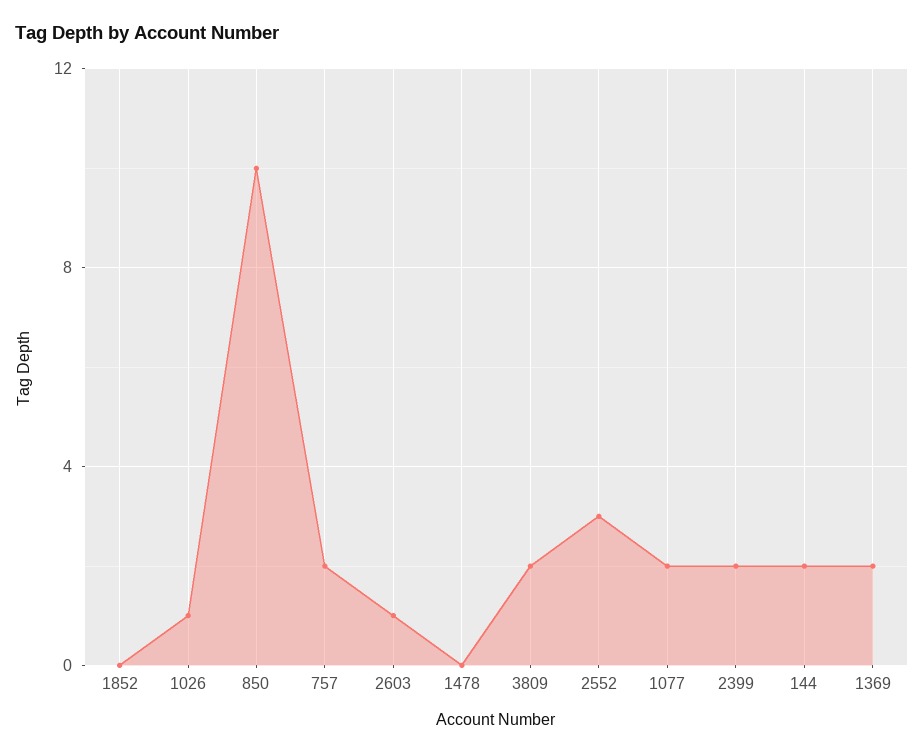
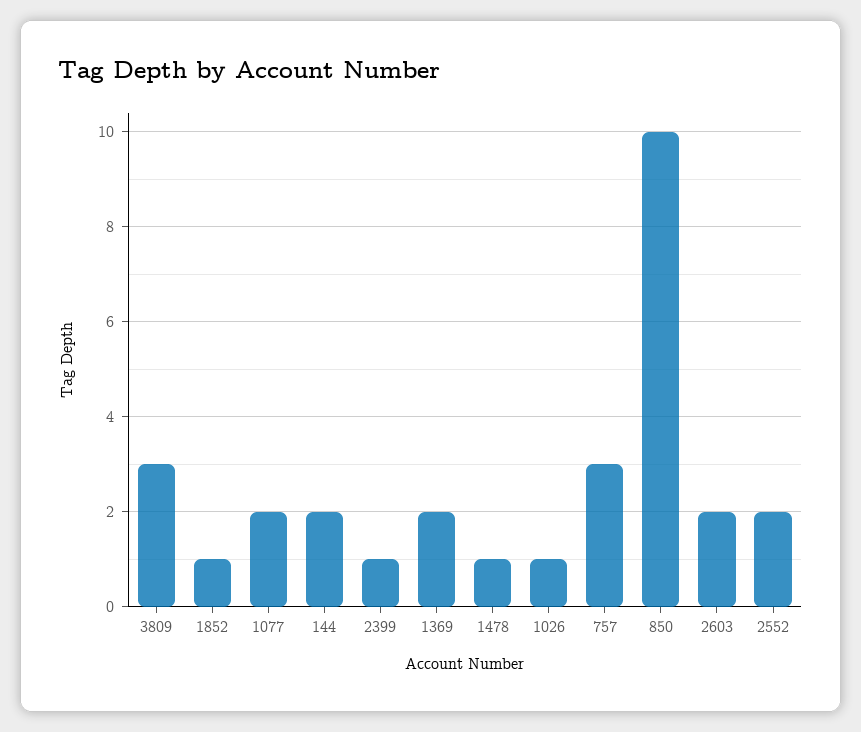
  {
-   "1852": 0,
+   "1852": 1,
    "1026": 1,
    "850": 10,
-   "757": 2,
+   "757": 3,
-   "2603": 1,
+   "2603": 2,
-   "1478": 0,
+   "1478": 1,
-   "3809": 2,
+   "3809": 3,
-   "2552": 3,
+   "2552": 2,
    "1077": 2,
-   "2399": 2,
+   "2399": 1,
    "144": 2,
    "1369": 2
  }

